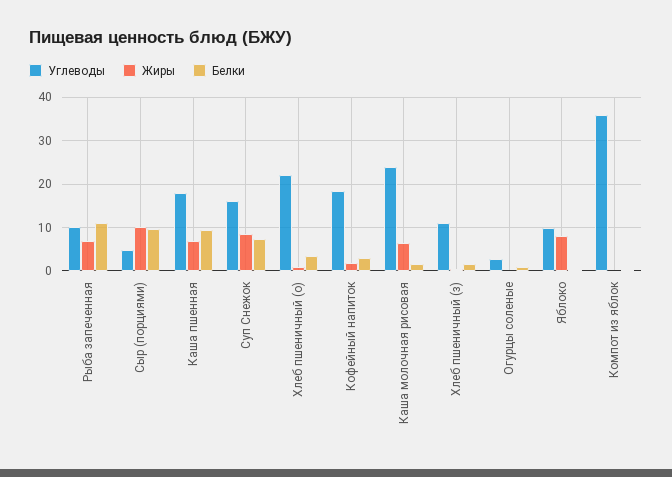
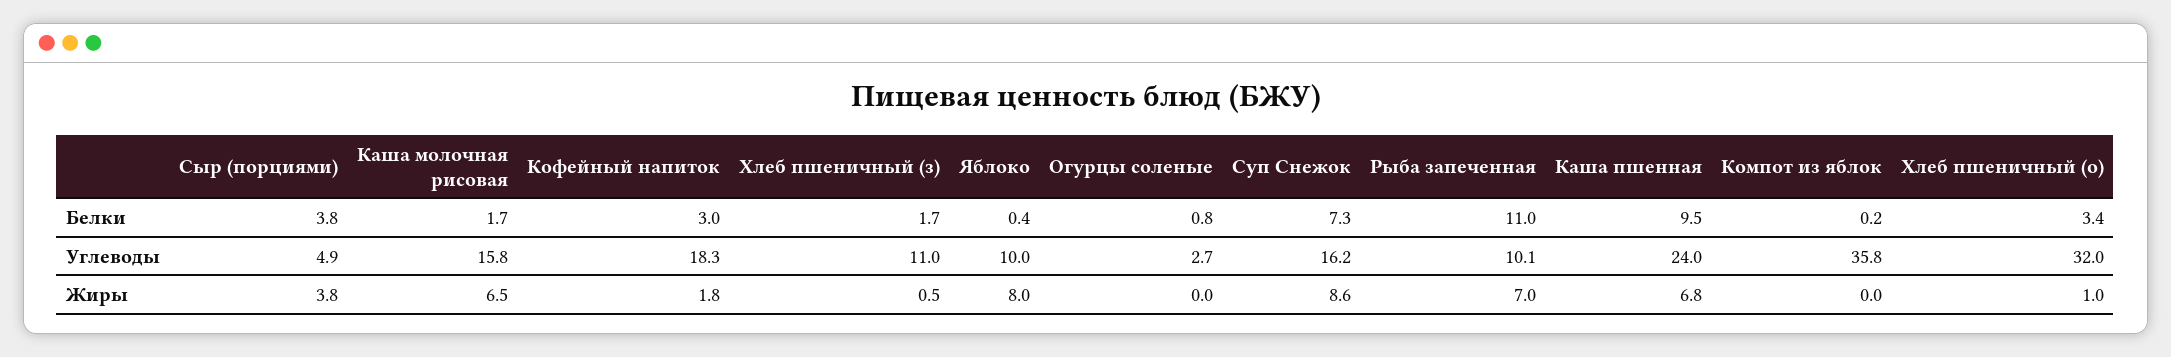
  {
    "Углеводы": {
      "Рыба запеченная": 10.1,
      "Сыр (порциями)": 4.9,
-     "Каша пшенная": 18,
+     "Каша пшенная": 24,
      "Суп Снежок": 16.2,
-     "Хлеб пшеничный (о)": 22,
+     "Хлеб пшеничный (о)": 32,
      "Кофейный напиток": 18.3,
-     "Каша молочная рисовая": 24,
+     "Каша молочная рисовая": 15.8,
      "Хлеб пшеничный (з)": 11,
      "Огурцы соленые": 2.7,
      "Яблоко": 10,
      "Компот из яблок": 35.8
    },
    "Жиры": {
      "Рыба запеченная": 7,
-     "Сыр (порциями)": 10,
+     "Сыр (порциями)": 3.8,
      "Каша пшенная": 6.8,
      "Суп Снежок": 8.6,
      "Хлеб пшеничный (о)": 1,
      "Кофейный напиток": 1.8,
      "Каша молочная рисовая": 6.5,
      "Хлеб пшеничный (з)": 0.5,
      "Огурцы соленые": 0,
      "Яблоко": 8,
      "Компот из яблок": 0
    },
    "Белки": {
      "Рыба запеченная": 11,
-     "Сыр (порциями)": 10,
+     "Сыр (порциями)": 3.8,
      "Каша пшенная": 9.5,
      "Суп Снежок": 7.3,
      "Хлеб пшеничный (о)": 3.4,
      "Кофейный напиток": 3,
      "Каша молочная рисовая": 1.7,
      "Хлеб пшеничный (з)": 1.7,
      "Огурцы соленые": 0.8,
      "Яблоко": 0.4,
      "Компот из яблок": 0.2
    }
  }

